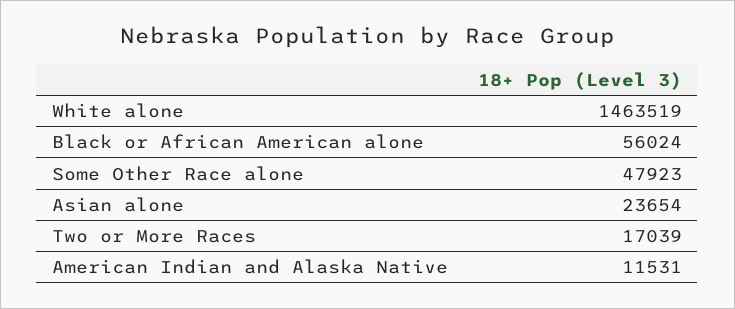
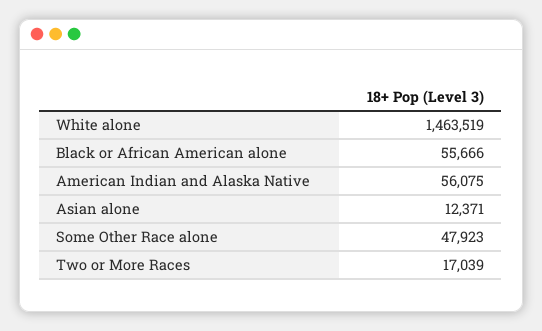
  {
    "White alone": 1463519,
-   "Black or African American alone": 56024,
+   "Black or African American alone": 55666,
    "Some Other Race alone": 47923,
-   "Asian alone": 23654,
+   "Asian alone": 12371,
    "Two or More Races": 17039,
-   "American Indian and Alaska Native": 11531
+   "American Indian and Alaska Native": 56075
  }

